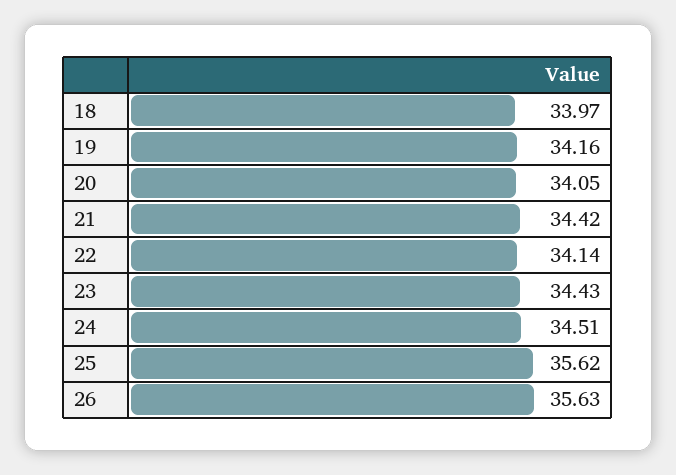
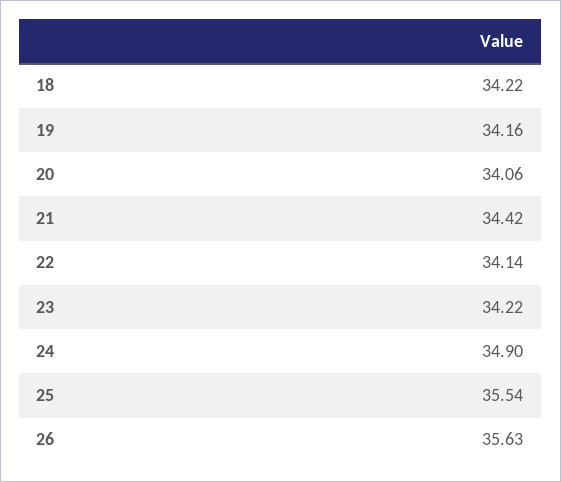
  {
-   "18": 33.97,
+   "18": 34.22,
    "19": 34.16,
-   "20": 34.05,
+   "20": 34.06,
    "21": 34.42,
    "22": 34.14,
-   "23": 34.43,
+   "23": 34.22,
-   "24": 34.51,
+   "24": 34.9,
-   "25": 35.62,
+   "25": 35.54,
    "26": 35.63
  }

